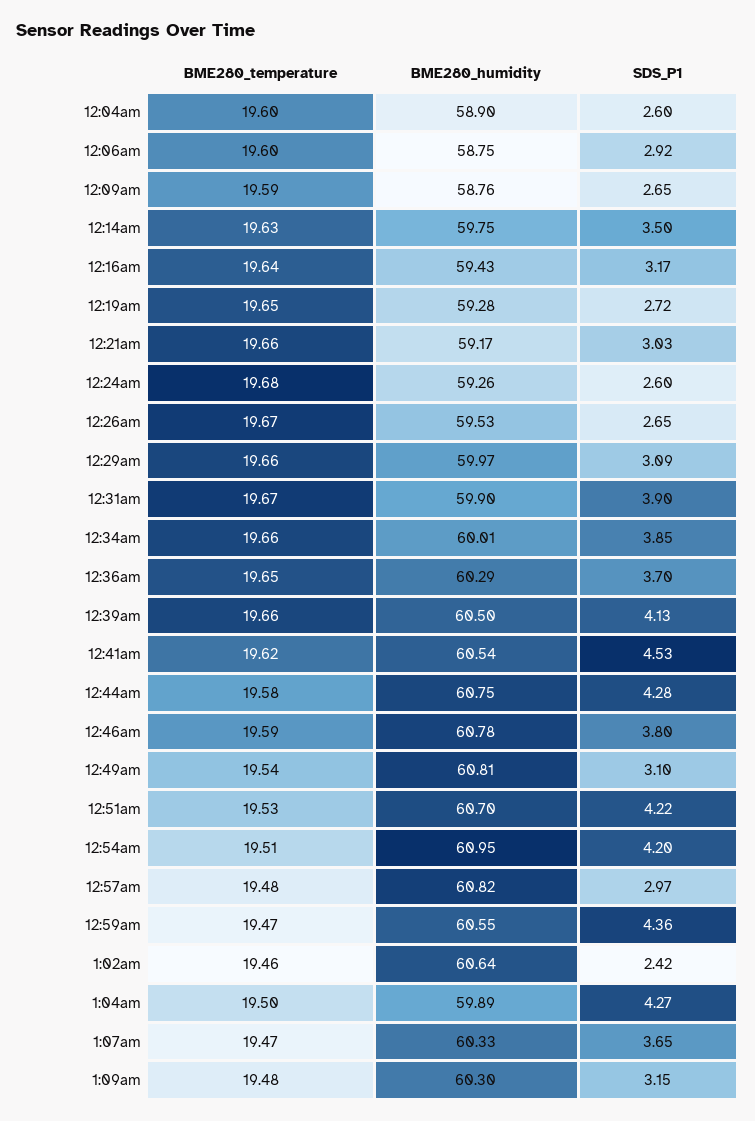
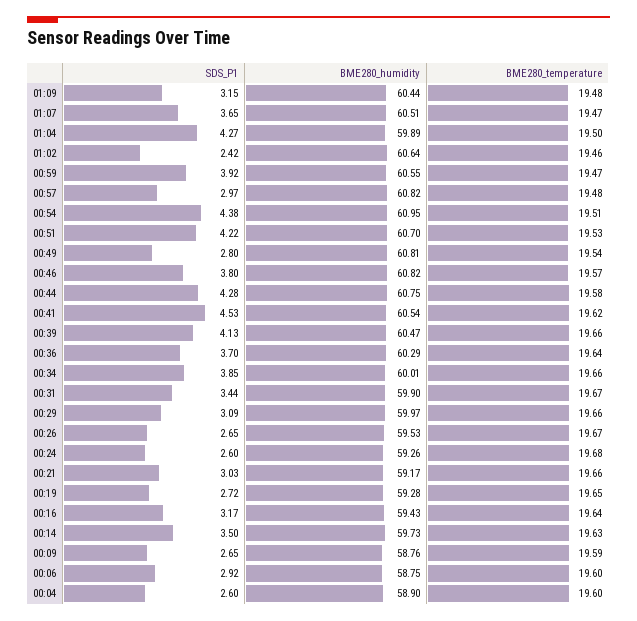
  {
    "BME280_temperature": {
      "12:04am": 19.6,
      "12:06am": 19.6,
      "12:09am": 19.59,
      "12:14am": 19.63,
      "12:16am": 19.64,
      "12:19am": 19.65,
      "12:21am": 19.66,
      "12:24am": 19.68,
      "12:26am": 19.67,
      "12:29am": 19.66,
      "12:31am": 19.67,
      "12:34am": 19.66,
-     "12:36am": 19.65,
+     "12:36am": 19.64,
      "12:39am": 19.66,
      "12:41am": 19.62,
      "12:44am": 19.58,
-     "12:46am": 19.59,
+     "12:46am": 19.57,
      "12:49am": 19.54,
      "12:51am": 19.53,
      "12:54am": 19.51,
      "12:57am": 19.48,
      "12:59am": 19.47,
      "1:02am": 19.46,
      "1:04am": 19.5,
      "1:07am": 19.47,
      "1:09am": 19.48
    },
    "BME280_humidity": {
      "12:04am": 58.9,
      "12:06am": 58.75,
      "12:09am": 58.76,
-     "12:14am": 59.75,
+     "12:14am": 59.73,
      "12:16am": 59.43,
      "12:19am": 59.28,
      "12:21am": 59.17,
      "12:24am": 59.26,
      "12:26am": 59.53,
      "12:29am": 59.97,
      "12:31am": 59.9,
      "12:34am": 60.01,
      "12:36am": 60.29,
-     "12:39am": 60.5,
+     "12:39am": 60.47,
      "12:41am": 60.54,
      "12:44am": 60.75,
-     "12:46am": 60.78,
+     "12:46am": 60.82,
      "12:49am": 60.81,
      "12:51am": 60.7,
      "12:54am": 60.95,
      "12:57am": 60.82,
      "12:59am": 60.55,
      "1:02am": 60.64,
      "1:04am": 59.89,
-     "1:07am": 60.33,
+     "1:07am": 60.51,
-     "1:09am": 60.3
+     "1:09am": 60.44
    },
    "SDS_P1": {
      "12:04am": 2.6,
      "12:06am": 2.92,
      "12:09am": 2.65,
      "12:14am": 3.5,
      "12:16am": 3.17,
      "12:19am": 2.72,
      "12:21am": 3.03,
      "12:24am": 2.6,
      "12:26am": 2.65,
      "12:29am": 3.09,
-     "12:31am": 3.9,
+     "12:31am": 3.44,
      "12:34am": 3.85,
      "12:36am": 3.7,
      "12:39am": 4.13,
      "12:41am": 4.53,
      "12:44am": 4.28,
      "12:46am": 3.8,
-     "12:49am": 3.1,
+     "12:49am": 2.8,
      "12:51am": 4.22,
-     "12:54am": 4.2,
+     "12:54am": 4.38,
      "12:57am": 2.97,
-     "12:59am": 4.36,
+     "12:59am": 3.92,
      "1:02am": 2.42,
      "1:04am": 4.27,
      "1:07am": 3.65,
      "1:09am": 3.15
    }
  }

